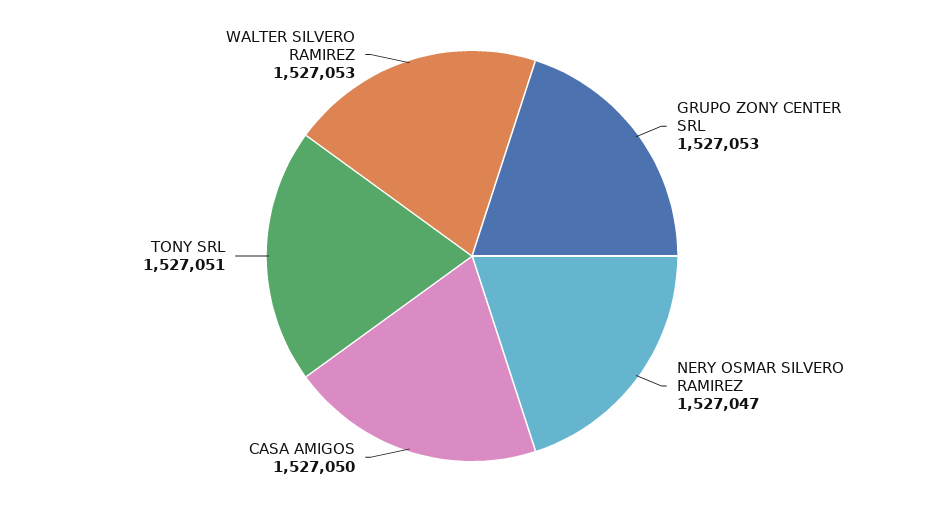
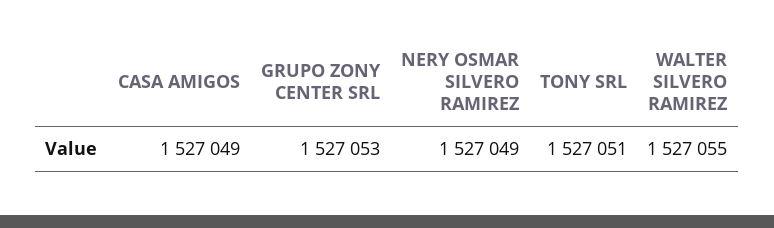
  {
    "GRUPO ZONY CENTER SRL": 1527053,
-   "NERY OSMAR SILVERO RAMIREZ": 1527047,
+   "NERY OSMAR SILVERO RAMIREZ": 1527049,
-   "CASA AMIGOS": 1527050,
+   "CASA AMIGOS": 1527049,
    "TONY SRL": 1527051,
-   "WALTER SILVERO RAMIREZ": 1527053
+   "WALTER SILVERO RAMIREZ": 1527055
  }

